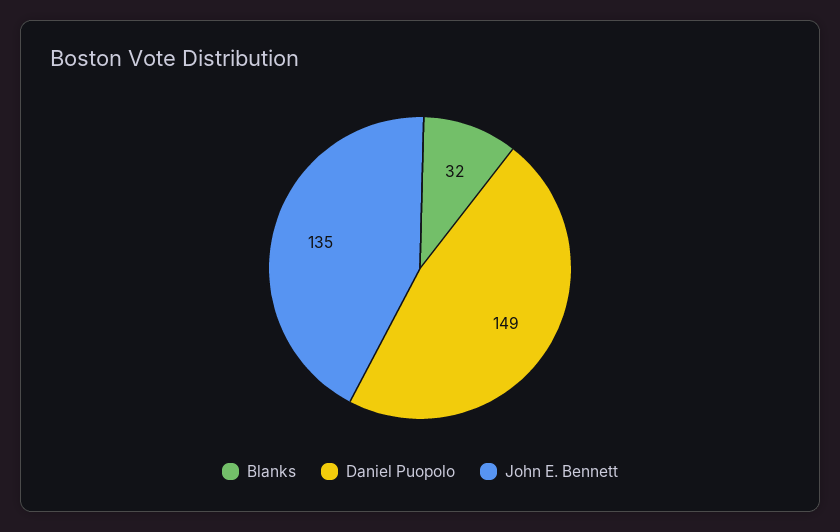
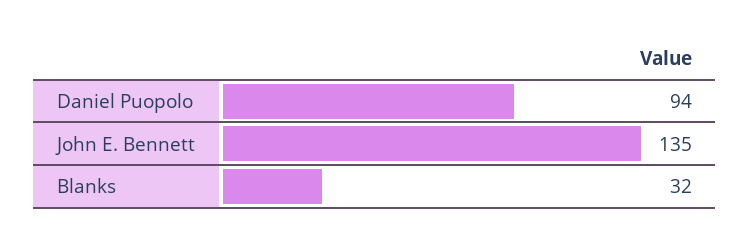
  {
    "Blanks": 32,
-   "Daniel Puopolo": 149,
+   "Daniel Puopolo": 94,
    "John E. Bennett": 135
  }

